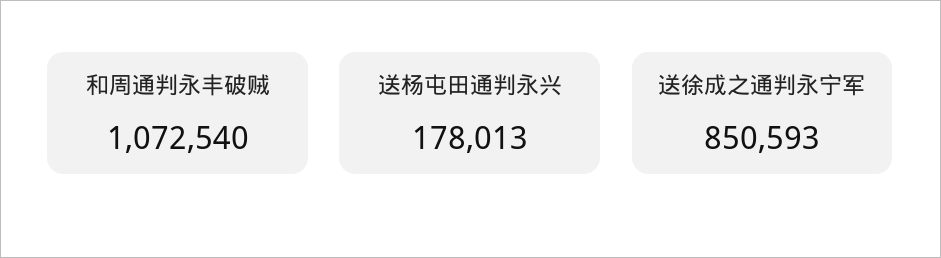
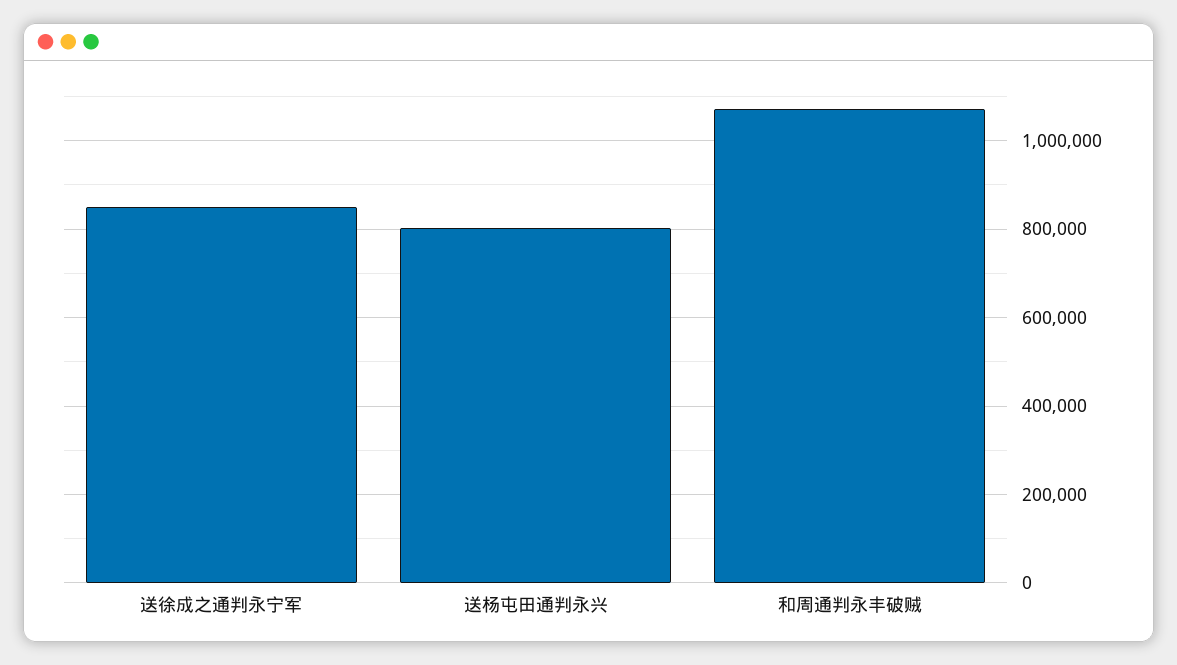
  {
    "和周通判永丰破贼": 1072540,
-   "送杨屯田通判永兴": 178013,
+   "送杨屯田通判永兴": 800000,
    "送徐成之通判永宁军": 850593
  }

